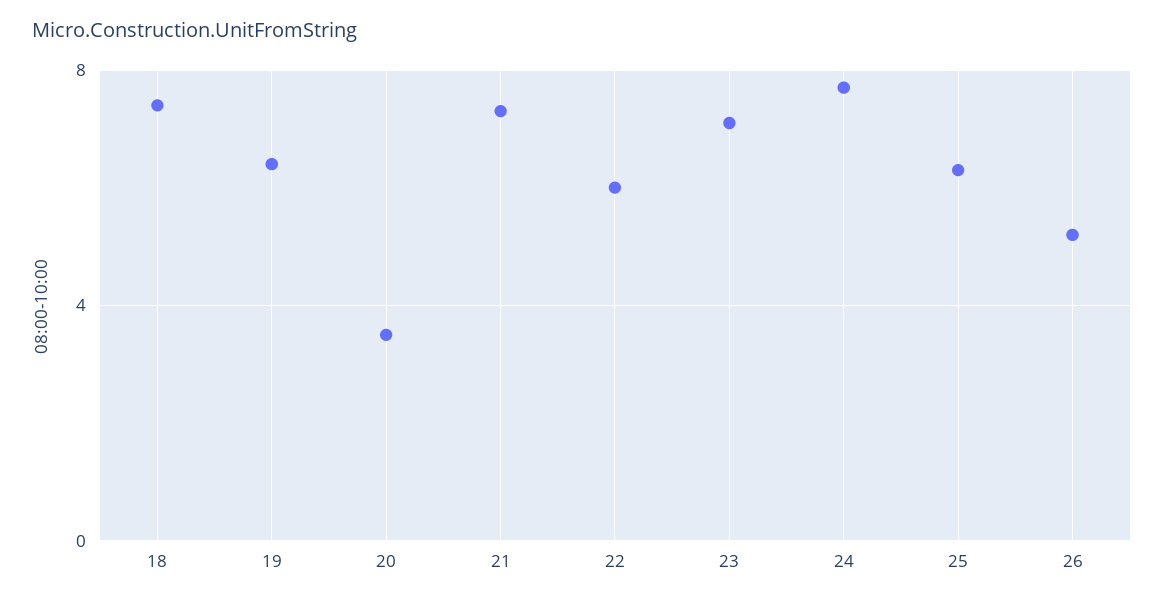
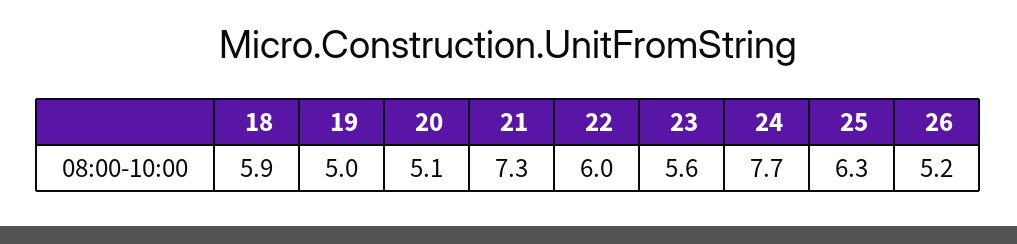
  {
-   "18": 7.5,
+   "18": 5.9,
-   "19": 6.5,
+   "19": 5,
-   "20": 3.5,
+   "20": 5.1,
    "21": 7.3,
    "22": 6,
-   "23": 7,
+   "23": 5.6,
    "24": 7.7,
    "25": 6.3,
    "26": 5.2
  }

